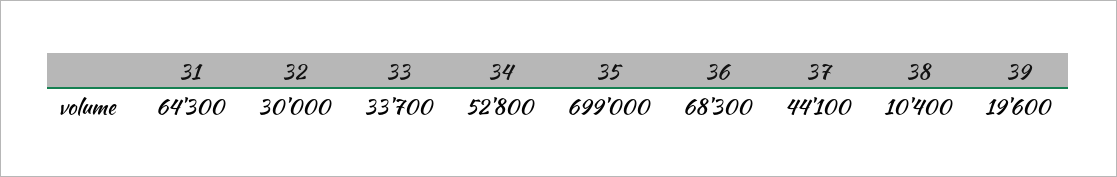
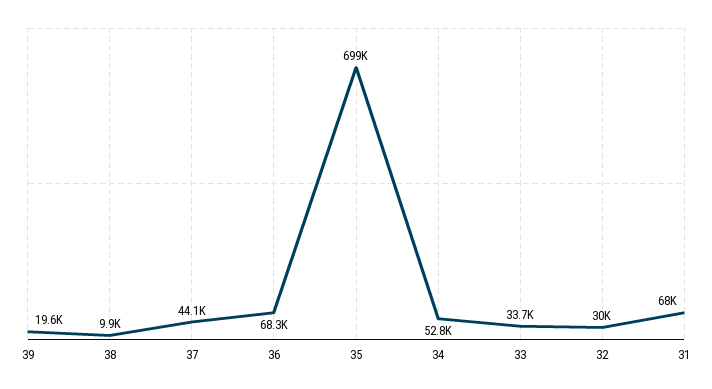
  {
-   "31": 64300,
+   "31": 68000,
    "32": 30000,
    "33": 33700,
    "34": 52800,
    "35": 699000,
    "36": 68300,
    "37": 44100,
-   "38": 10400,
+   "38": 9900,
    "39": 19600
  }

